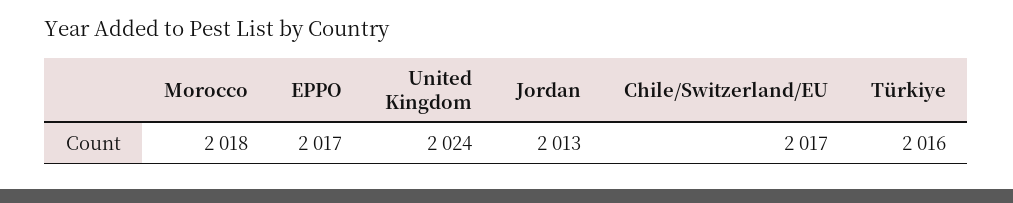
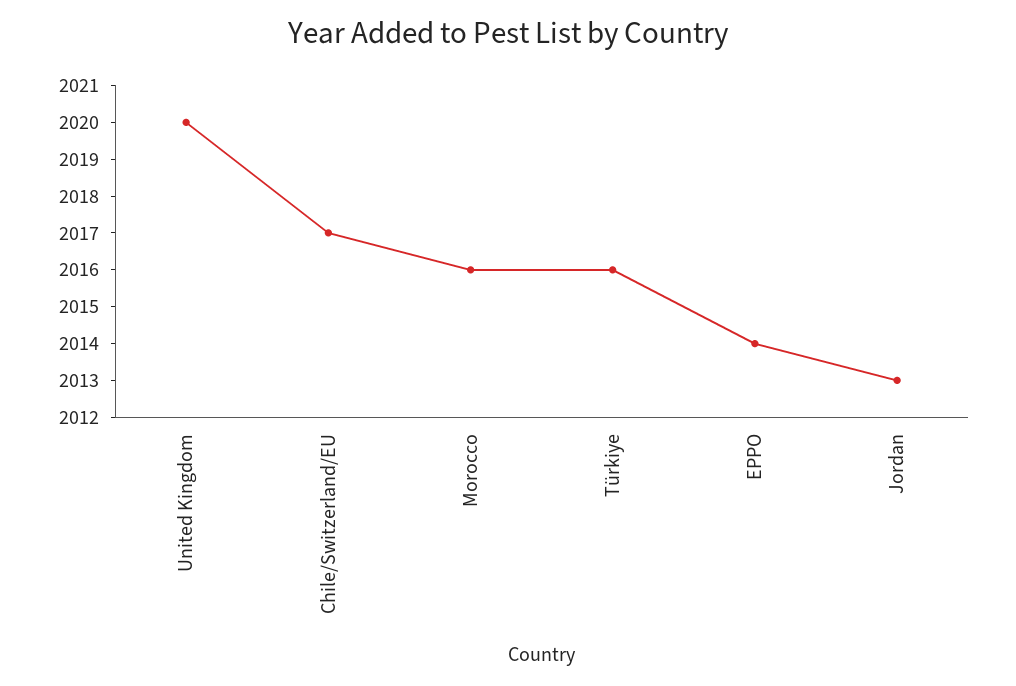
  {
-   "Morocco": 2018,
+   "Morocco": 2016,
-   "EPPO": 2017,
+   "EPPO": 2014,
-   "United Kingdom": 2024,
+   "United Kingdom": 2020,
    "Jordan": 2013,
    "Chile/Switzerland/EU": 2017,
    "Türkiye": 2016
  }

